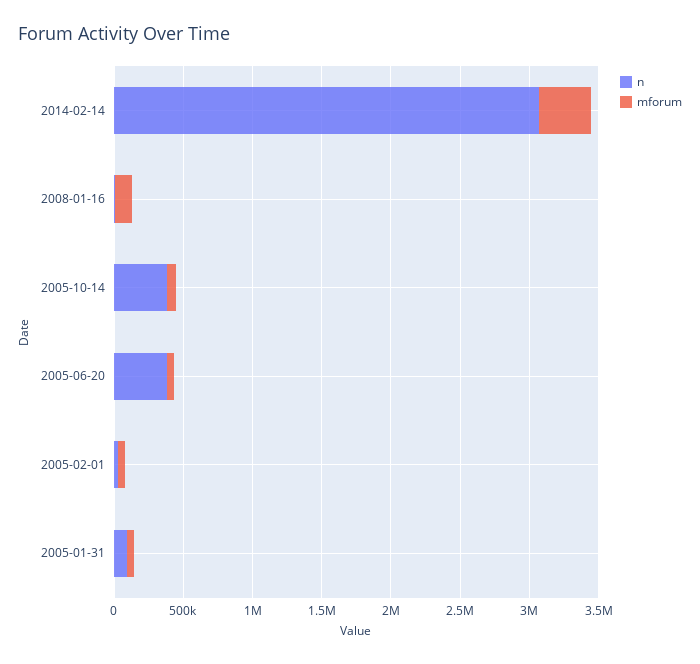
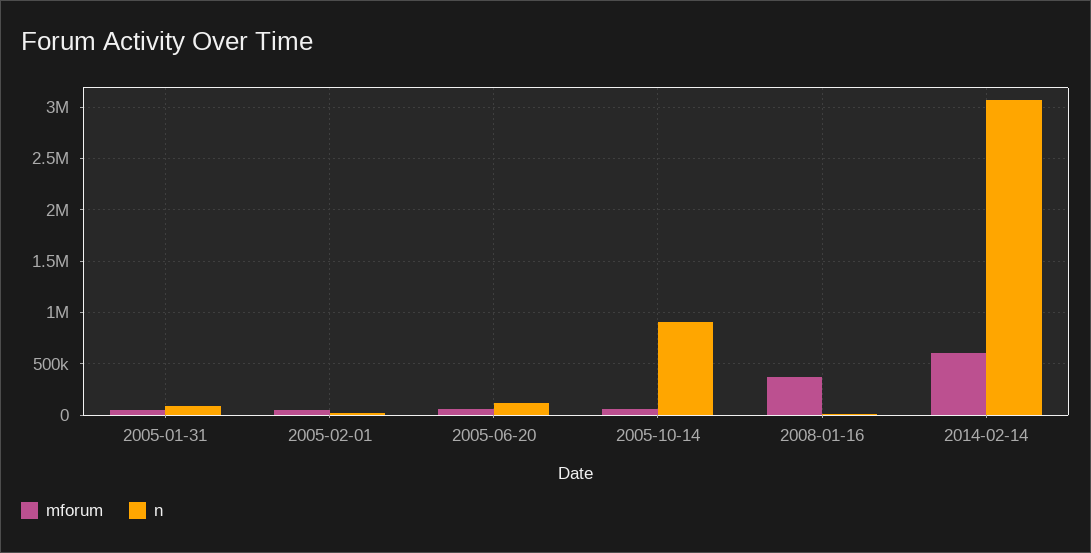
  {
    "n": {
      "2014-02-14": 3100000,
      "2008-01-16": 0,
-     "2005-10-14": 400000,
+     "2005-10-14": 900000,
-     "2005-06-20": 400000,
+     "2005-06-20": 100000,
      "2005-02-01": 0,
      "2005-01-31": 100000
    },
    "mforum": {
-     "2014-02-14": 400000,
+     "2014-02-14": 600000,
-     "2008-01-16": 100000,
+     "2008-01-16": 400000,
      "2005-10-14": 100000,
      "2005-06-20": 100000,
      "2005-02-01": 0,
      "2005-01-31": 0
    }
  }

